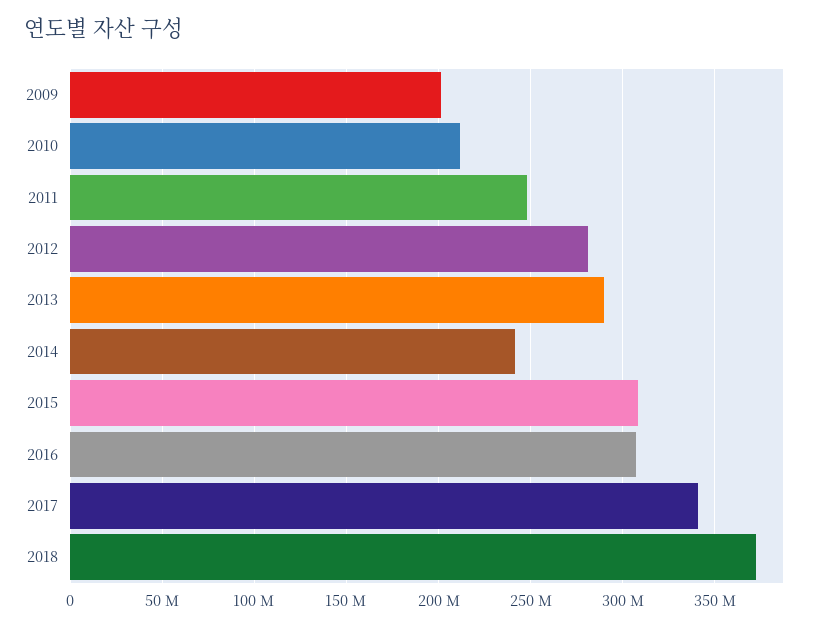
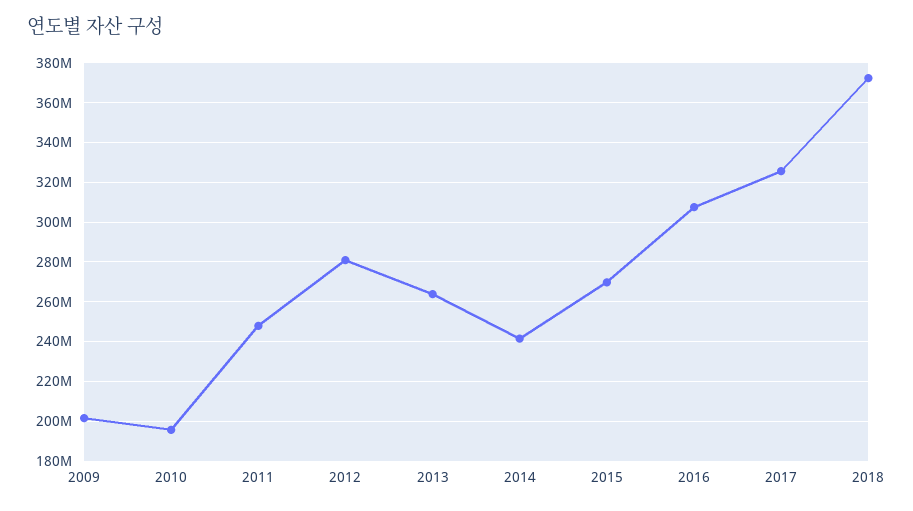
  {
    "2009": 200000000,
-   "2010": 210000000,
+   "2010": 195000000,
    "2011": 250000000,
    "2012": 280000000,
-   "2013": 290000000,
+   "2013": 265000000,
    "2014": 240000000,
-   "2015": 310000000,
+   "2015": 270000000,
    "2016": 310000000,
-   "2017": 340000000,
+   "2017": 325000000,
    "2018": 370000000
  }

